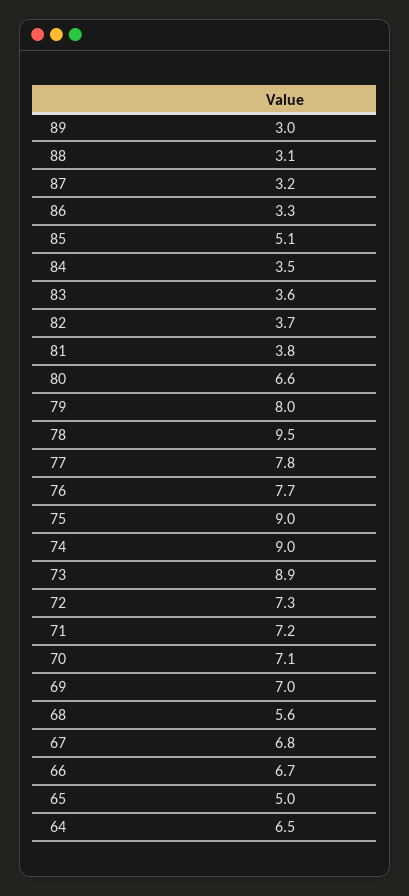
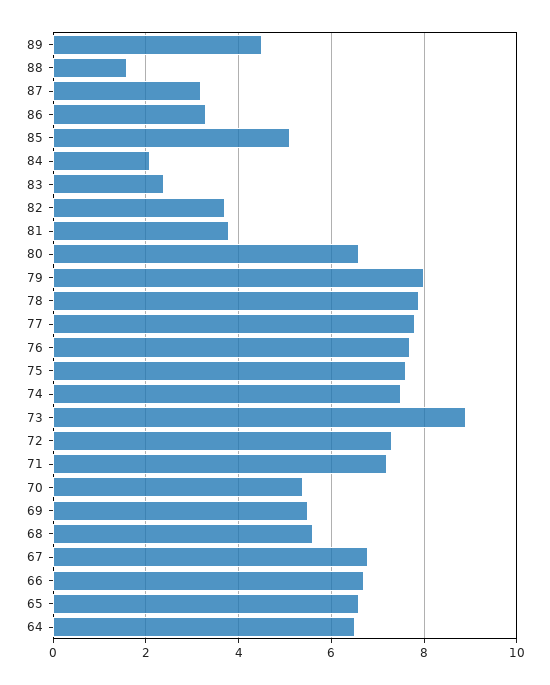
  {
-   "89": 3,
+   "89": 4.5,
-   "88": 3.1,
+   "88": 1.5,
    "87": 3.2,
    "86": 3.3,
    "85": 5.1,
-   "84": 3.5,
+   "84": 2,
-   "83": 3.6,
+   "83": 2.5,
    "82": 3.7,
    "81": 3.8,
    "80": 6.6,
    "79": 8,
-   "78": 9.5,
+   "78": 8,
    "77": 7.8,
    "76": 7.7,
-   "75": 9,
+   "75": 7.5,
-   "74": 9,
+   "74": 7.5,
    "73": 8.9,
    "72": 7.3,
    "71": 7.2,
-   "70": 7.1,
+   "70": 5.5,
-   "69": 7,
+   "69": 5.5,
    "68": 5.6,
    "67": 6.8,
    "66": 6.7,
-   "65": 5,
+   "65": 6.5,
    "64": 6.5
  }

